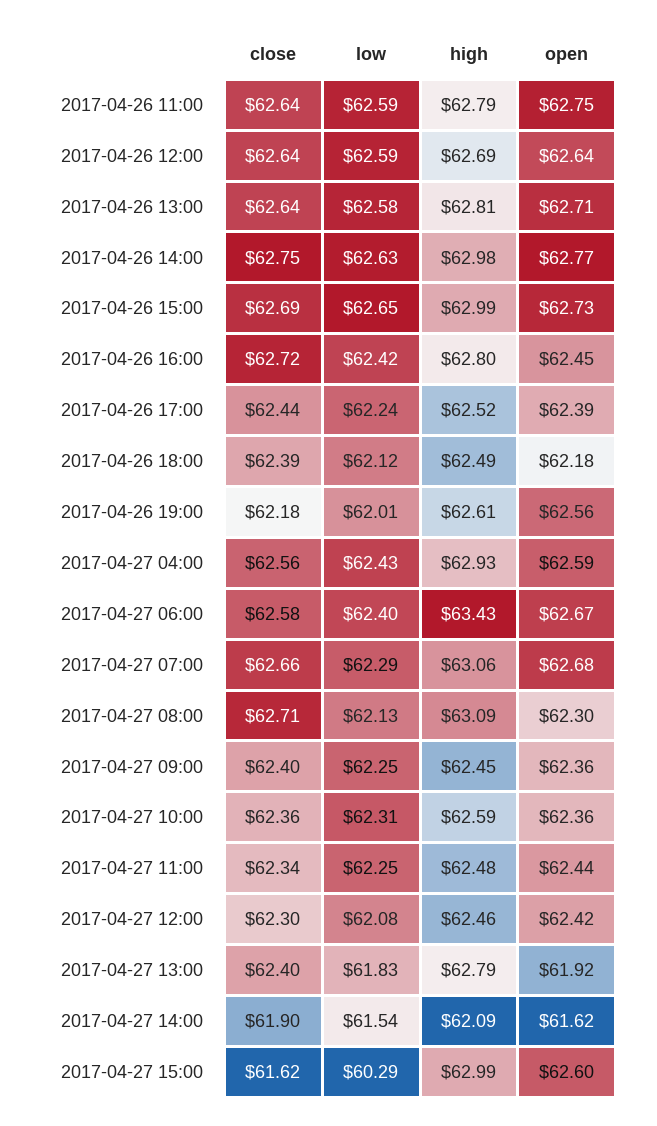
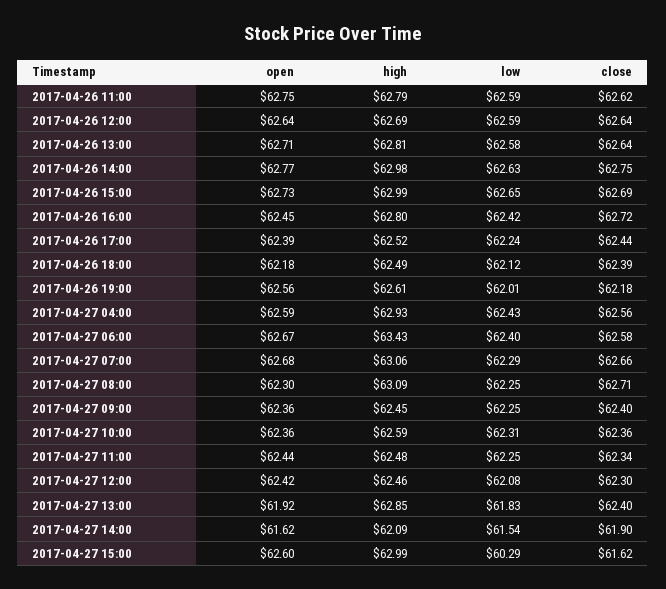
  {
    "close": {
-     "2017-04-26 11:00": 62.64,
+     "2017-04-26 11:00": 62.62,
      "2017-04-26 12:00": 62.64,
      "2017-04-26 13:00": 62.64,
      "2017-04-26 14:00": 62.75,
      "2017-04-26 15:00": 62.69,
      "2017-04-26 16:00": 62.72,
      "2017-04-26 17:00": 62.44,
      "2017-04-26 18:00": 62.39,
      "2017-04-26 19:00": 62.18,
      "2017-04-27 04:00": 62.56,
      "2017-04-27 06:00": 62.58,
      "2017-04-27 07:00": 62.66,
      "2017-04-27 08:00": 62.71,
      "2017-04-27 09:00": 62.4,
      "2017-04-27 10:00": 62.36,
      "2017-04-27 11:00": 62.34,
      "2017-04-27 12:00": 62.3,
      "2017-04-27 13:00": 62.4,
      "2017-04-27 14:00": 61.9,
      "2017-04-27 15:00": 61.62
    },
    "low": {
      "2017-04-26 11:00": 62.59,
      "2017-04-26 12:00": 62.59,
      "2017-04-26 13:00": 62.58,
      "2017-04-26 14:00": 62.63,
      "2017-04-26 15:00": 62.65,
      "2017-04-26 16:00": 62.42,
      "2017-04-26 17:00": 62.24,
      "2017-04-26 18:00": 62.12,
      "2017-04-26 19:00": 62.01,
      "2017-04-27 04:00": 62.43,
      "2017-04-27 06:00": 62.4,
      "2017-04-27 07:00": 62.29,
-     "2017-04-27 08:00": 62.13,
+     "2017-04-27 08:00": 62.25,
      "2017-04-27 09:00": 62.25,
      "2017-04-27 10:00": 62.31,
      "2017-04-27 11:00": 62.25,
      "2017-04-27 12:00": 62.08,
      "2017-04-27 13:00": 61.83,
      "2017-04-27 14:00": 61.54,
      "2017-04-27 15:00": 60.29
    },
    "high": {
      "2017-04-26 11:00": 62.79,
      "2017-04-26 12:00": 62.69,
      "2017-04-26 13:00": 62.81,
      "2017-04-26 14:00": 62.98,
      "2017-04-26 15:00": 62.99,
      "2017-04-26 16:00": 62.8,
      "2017-04-26 17:00": 62.52,
      "2017-04-26 18:00": 62.49,
      "2017-04-26 19:00": 62.61,
      "2017-04-27 04:00": 62.93,
      "2017-04-27 06:00": 63.43,
      "2017-04-27 07:00": 63.06,
      "2017-04-27 08:00": 63.09,
      "2017-04-27 09:00": 62.45,
      "2017-04-27 10:00": 62.59,
      "2017-04-27 11:00": 62.48,
      "2017-04-27 12:00": 62.46,
-     "2017-04-27 13:00": 62.79,
+     "2017-04-27 13:00": 62.85,
      "2017-04-27 14:00": 62.09,
      "2017-04-27 15:00": 62.99
    },
    "open": {
      "2017-04-26 11:00": 62.75,
      "2017-04-26 12:00": 62.64,
      "2017-04-26 13:00": 62.71,
      "2017-04-26 14:00": 62.77,
      "2017-04-26 15:00": 62.73,
      "2017-04-26 16:00": 62.45,
      "2017-04-26 17:00": 62.39,
      "2017-04-26 18:00": 62.18,
      "2017-04-26 19:00": 62.56,
      "2017-04-27 04:00": 62.59,
      "2017-04-27 06:00": 62.67,
      "2017-04-27 07:00": 62.68,
      "2017-04-27 08:00": 62.3,
      "2017-04-27 09:00": 62.36,
      "2017-04-27 10:00": 62.36,
      "2017-04-27 11:00": 62.44,
      "2017-04-27 12:00": 62.42,
      "2017-04-27 13:00": 61.92,
      "2017-04-27 14:00": 61.62,
      "2017-04-27 15:00": 62.6
    }
  }

